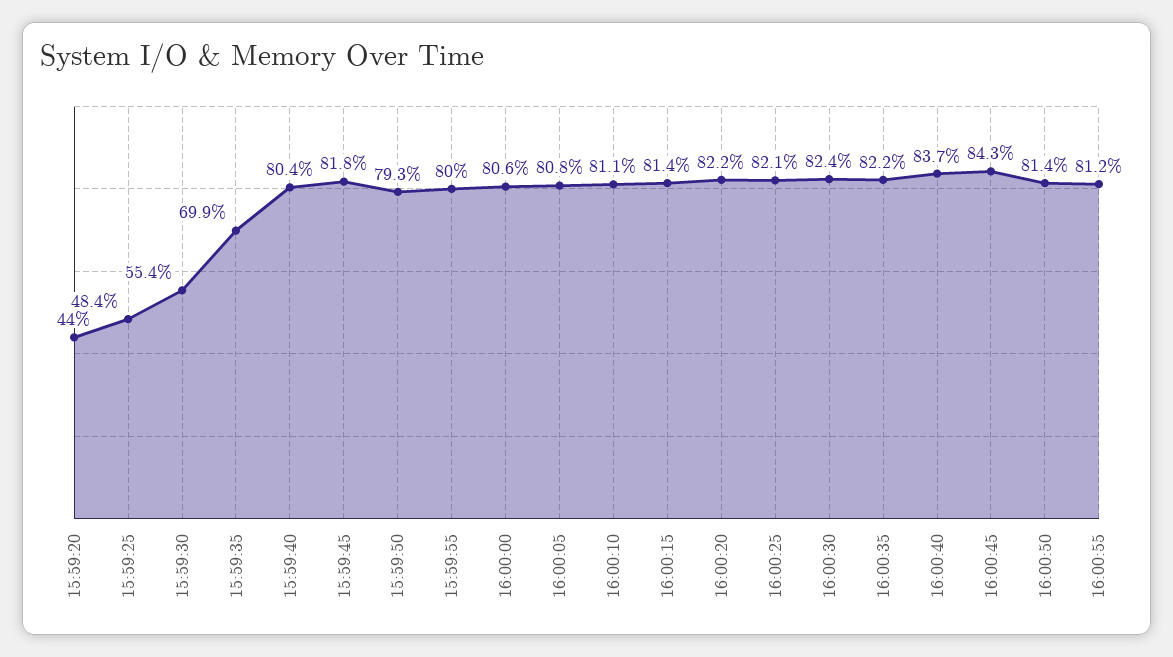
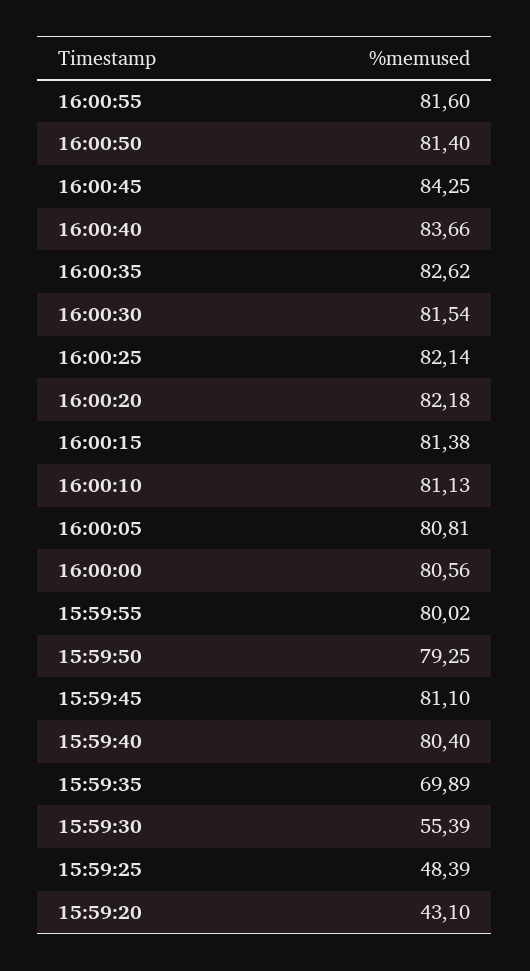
  {
-   "15:59:20": 44,
+   "15:59:20": 43.1,
    "15:59:25": 48.39,
    "15:59:30": 55.39,
    "15:59:35": 69.89,
    "15:59:40": 80.4,
-   "15:59:45": 81.8,
+   "15:59:45": 81.1,
    "15:59:50": 79.25,
    "15:59:55": 80.02,
    "16:00:00": 80.56,
    "16:00:05": 80.81,
    "16:00:10": 81.13,
    "16:00:15": 81.38,
    "16:00:20": 82.18,
    "16:00:25": 82.14,
-   "16:00:30": 82.4,
+   "16:00:30": 81.54,
-   "16:00:35": 82.2,
+   "16:00:35": 82.62,
    "16:00:40": 83.66,
    "16:00:45": 84.25,
    "16:00:50": 81.4,
-   "16:00:55": 81.2
+   "16:00:55": 81.6
  }

